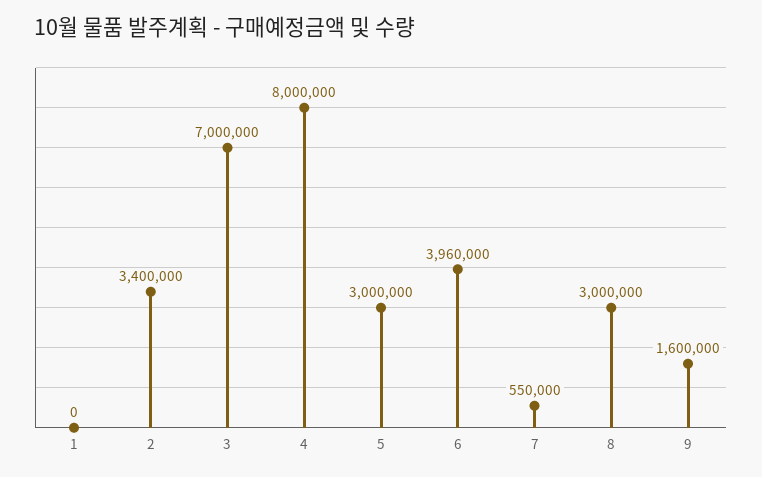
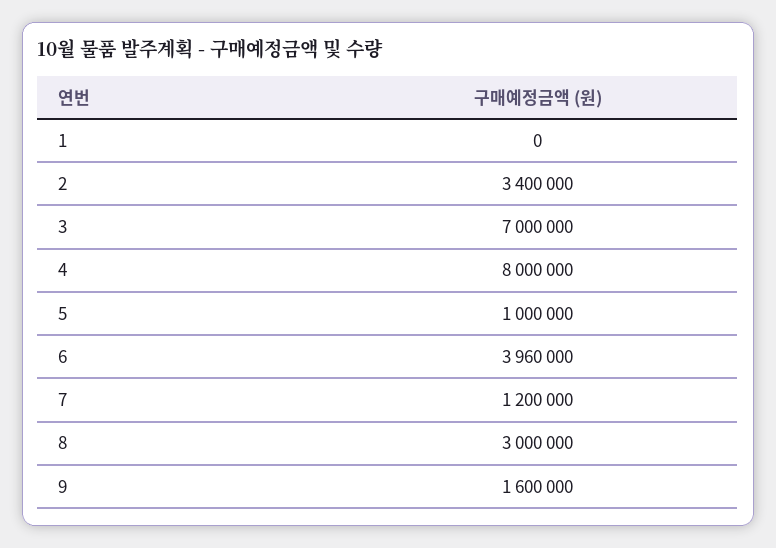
  {
    "1": 0,
    "2": 3400000,
    "3": 7000000,
    "4": 8000000,
-   "5": 3000000,
+   "5": 1000000,
    "6": 3960000,
-   "7": 550000,
+   "7": 1200000,
    "8": 3000000,
    "9": 1600000
  }

